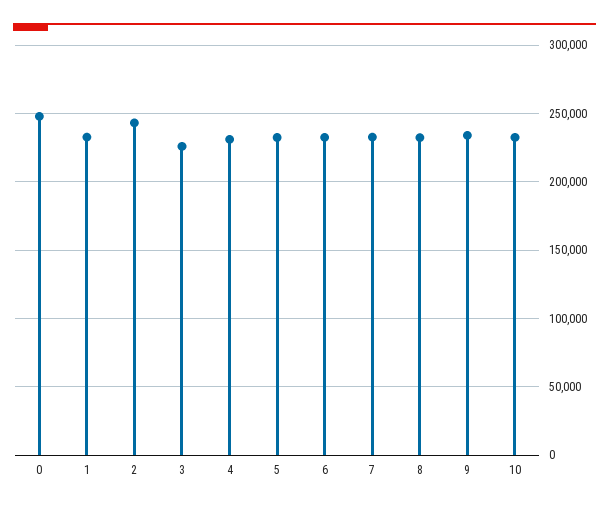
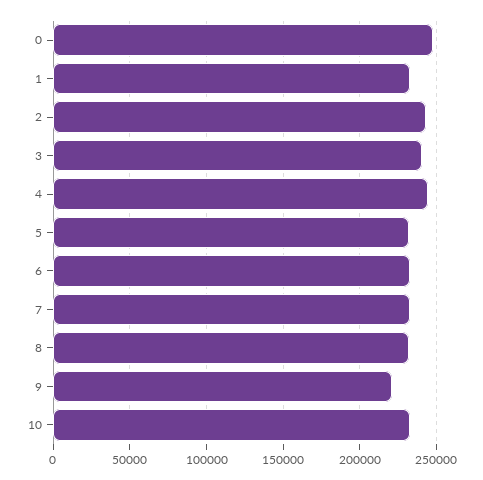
  {
    "0": 250000,
    "1": 235000,
    "2": 245000,
-   "3": 225000,
+   "3": 240000,
-   "4": 230000,
+   "4": 245000,
    "5": 230000,
    "6": 235000,
    "7": 235000,
    "8": 230000,
-   "9": 235000,
+   "9": 220000,
    "10": 235000
  }

